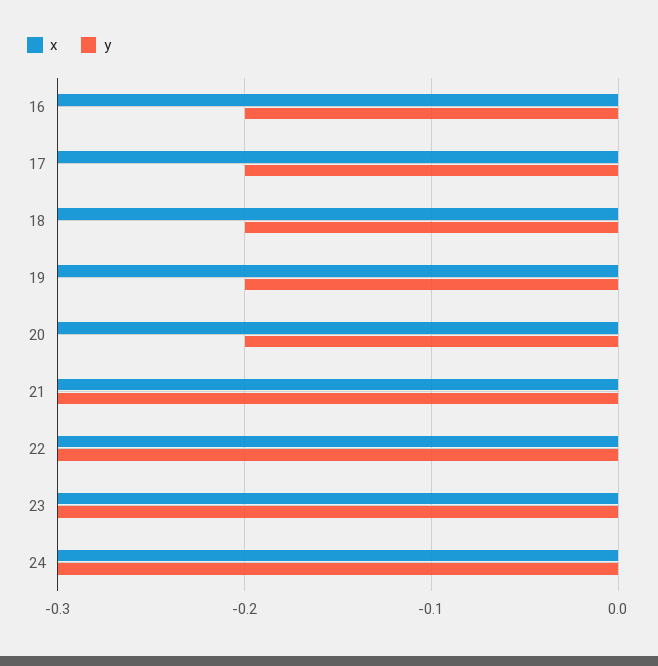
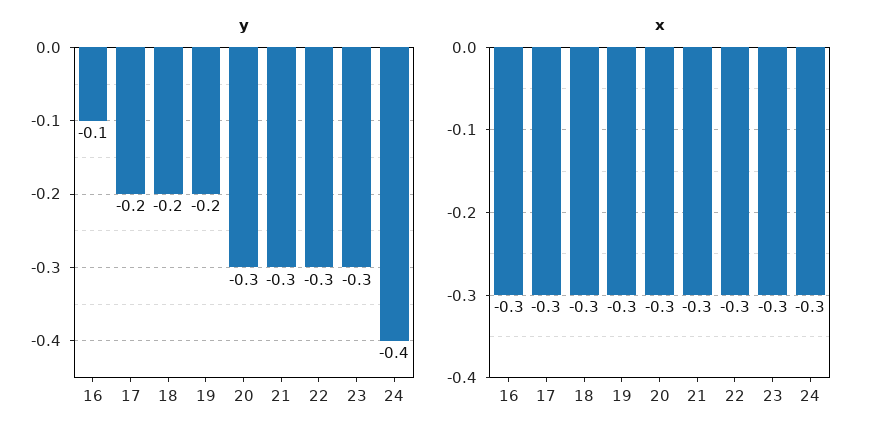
  {
    "x": {
      "16": -0.3,
      "17": -0.3,
      "18": -0.3,
      "19": -0.3,
      "20": -0.3,
      "21": -0.3,
      "22": -0.3,
      "23": -0.3,
      "24": -0.3
    },
    "y": {
-     "16": -0.2,
+     "16": -0.1,
      "17": -0.2,
      "18": -0.2,
      "19": -0.2,
-     "20": -0.2,
+     "20": -0.3,
      "21": -0.3,
      "22": -0.3,
      "23": -0.3,
-     "24": -0.3
+     "24": -0.4
    }
  }

